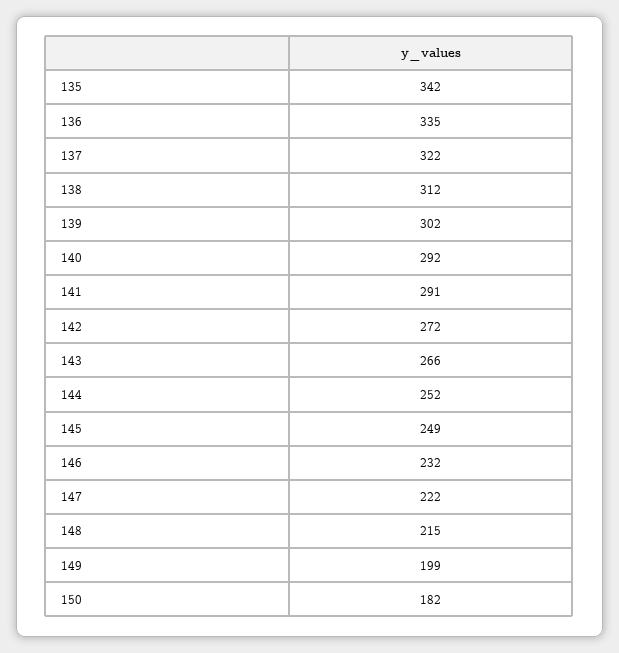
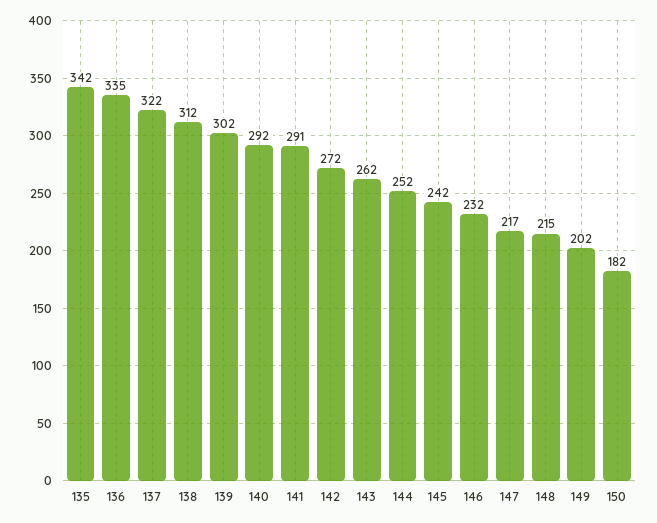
  {
    "135": 342,
    "136": 335,
    "137": 322,
    "138": 312,
    "139": 302,
    "140": 292,
    "141": 291,
    "142": 272,
-   "143": 266,
+   "143": 262,
    "144": 252,
-   "145": 249,
+   "145": 242,
    "146": 232,
-   "147": 222,
+   "147": 217,
    "148": 215,
-   "149": 199,
+   "149": 202,
    "150": 182
  }

